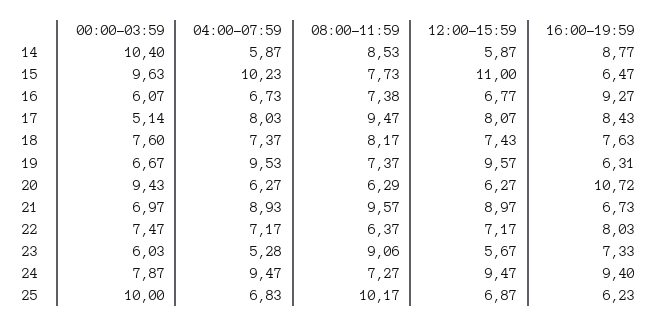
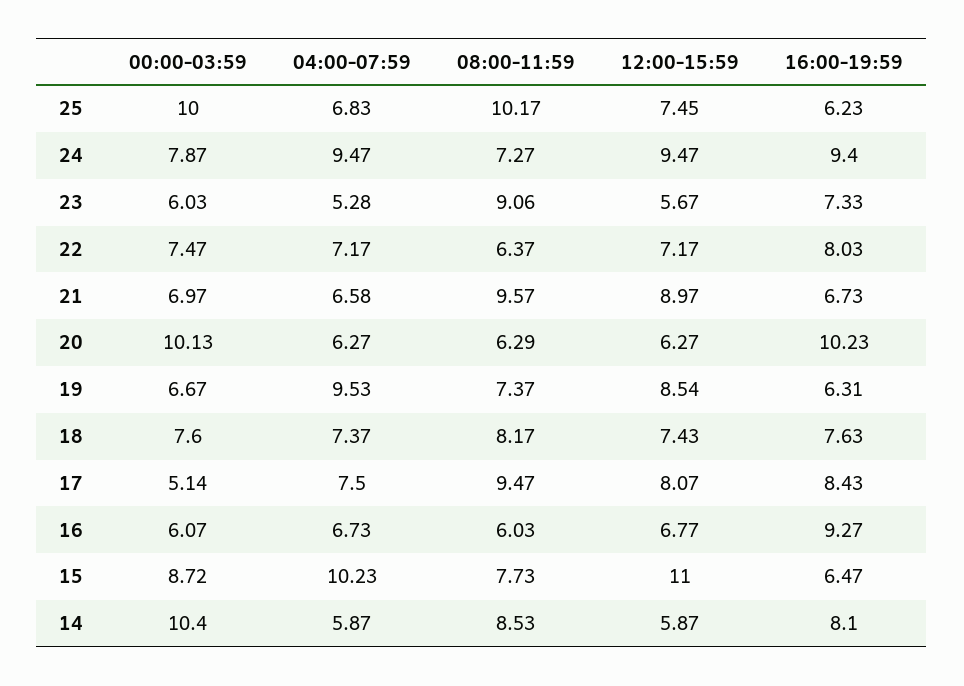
  {
    "00:00-03:59": {
      "14": 10.4,
-     "15": 9.63,
+     "15": 8.72,
      "16": 6.07,
      "17": 5.14,
      "18": 7.6,
      "19": 6.67,
-     "20": 9.43,
+     "20": 10.13,
      "21": 6.97,
      "22": 7.47,
      "23": 6.03,
      "24": 7.87,
      "25": 10
    },
    "04:00-07:59": {
      "14": 5.87,
      "15": 10.23,
      "16": 6.73,
-     "17": 8.03,
+     "17": 7.5,
      "18": 7.37,
      "19": 9.53,
      "20": 6.27,
-     "21": 8.93,
+     "21": 6.58,
      "22": 7.17,
      "23": 5.28,
      "24": 9.47,
      "25": 6.83
    },
    "08:00-11:59": {
      "14": 8.53,
      "15": 7.73,
-     "16": 7.38,
+     "16": 6.03,
      "17": 9.47,
      "18": 8.17,
      "19": 7.37,
      "20": 6.29,
      "21": 9.57,
      "22": 6.37,
      "23": 9.06,
      "24": 7.27,
      "25": 10.17
    },
    "12:00-15:59": {
      "14": 5.87,
      "15": 11,
      "16": 6.77,
      "17": 8.07,
      "18": 7.43,
-     "19": 9.57,
+     "19": 8.54,
      "20": 6.27,
      "21": 8.97,
      "22": 7.17,
      "23": 5.67,
      "24": 9.47,
-     "25": 6.87
+     "25": 7.45
    },
    "16:00-19:59": {
-     "14": 8.77,
+     "14": 8.1,
      "15": 6.47,
      "16": 9.27,
      "17": 8.43,
      "18": 7.63,
      "19": 6.31,
-     "20": 10.72,
+     "20": 10.23,
      "21": 6.73,
      "22": 8.03,
      "23": 7.33,
      "24": 9.4,
      "25": 6.23
    }
  }

